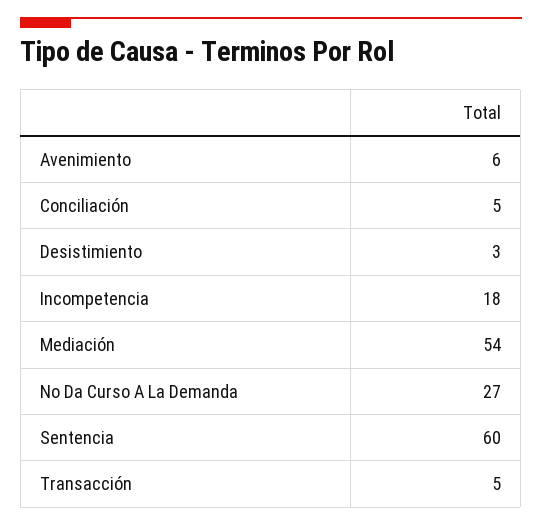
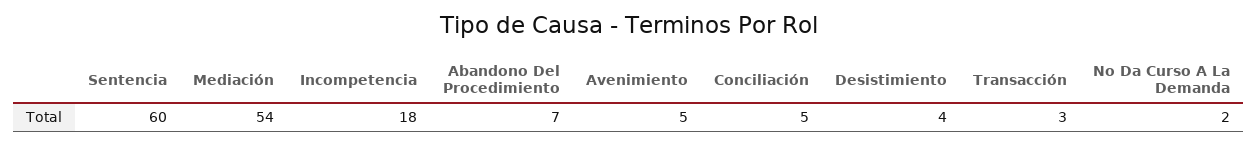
  {
-   "Avenimiento": 6,
+   "Avenimiento": 5,
    "Conciliación": 5,
-   "Desistimiento": 3,
+   "Desistimiento": 4,
    "Incompetencia": 18,
    "Mediación": 54,
-   "No Da Curso A La Demanda": 27,
+   "No Da Curso A La Demanda": 2,
    "Sentencia": 60,
-   "Transacción": 5
+   "Transacción": 3,
+   "Abandono Del Procedimiento": 7
  }

